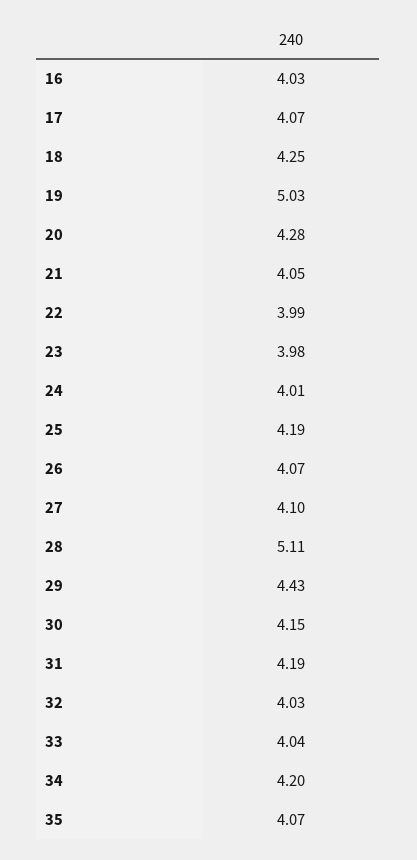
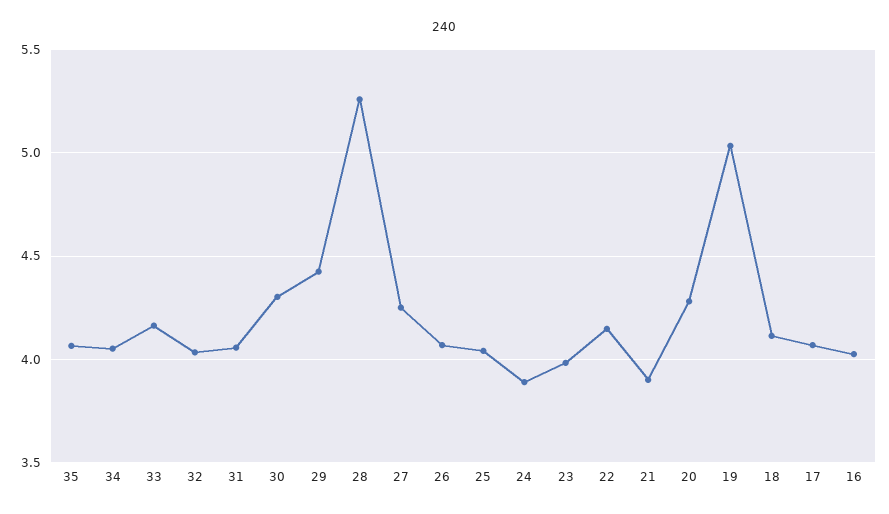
  {
    "16": 4.03,
    "17": 4.07,
-   "18": 4.25,
+   "18": 4.1,
    "19": 5.03,
    "20": 4.28,
-   "21": 4.05,
+   "21": 3.9,
-   "22": 3.99,
+   "22": 4.15,
    "23": 3.98,
-   "24": 4.01,
+   "24": 3.9,
-   "25": 4.19,
+   "25": 4.05,
    "26": 4.07,
-   "27": 4.1,
+   "27": 4.25,
-   "28": 5.11,
+   "28": 5.25,
    "29": 4.43,
-   "30": 4.15,
+   "30": 4.3,
-   "31": 4.19,
+   "31": 4.05,
    "32": 4.03,
-   "33": 4.04,
+   "33": 4.15,
-   "34": 4.2,
+   "34": 4.05,
    "35": 4.07
  }

